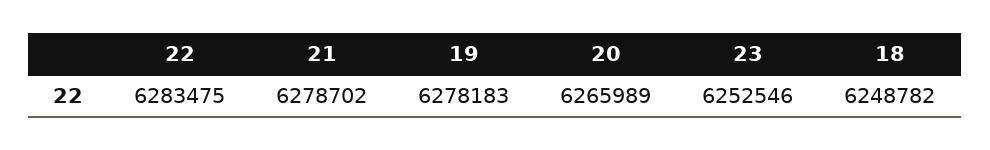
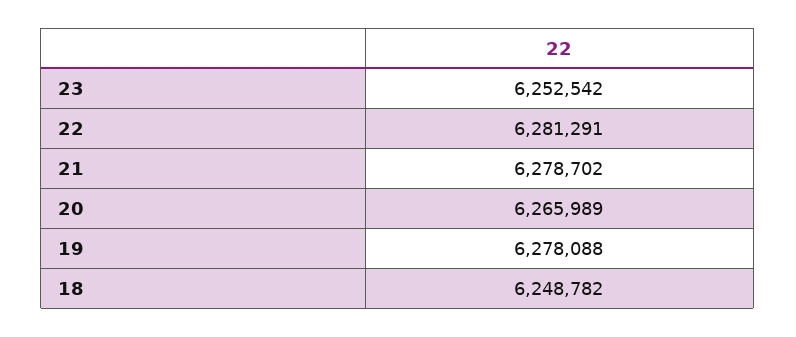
  {
-   "22": 6283475,
+   "22": 6281291,
    "21": 6278702,
-   "19": 6278183,
+   "19": 6278088,
    "20": 6265989,
-   "23": 6252546,
+   "23": 6252542,
    "18": 6248782
  }

